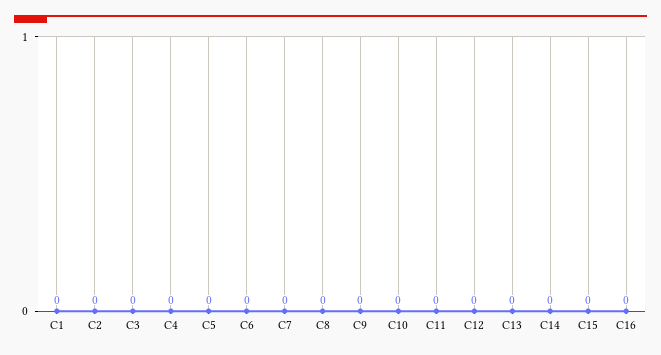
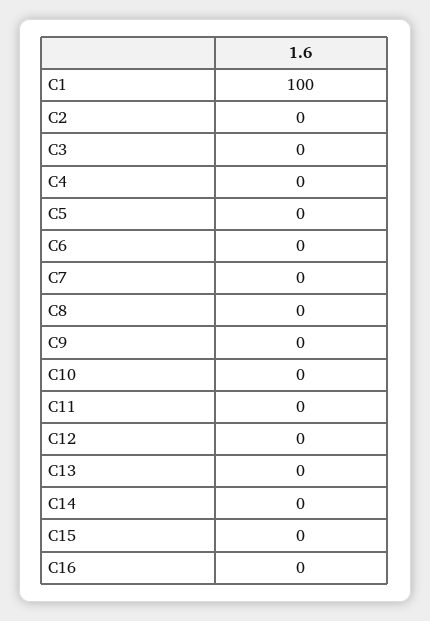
  {
-   "C1": 0,
+   "C1": 100,
    "C2": 0,
    "C3": 0,
    "C4": 0,
    "C5": 0,
    "C6": 0,
    "C7": 0,
    "C8": 0,
    "C9": 0,
    "C10": 0,
    "C11": 0,
    "C12": 0,
    "C13": 0,
    "C14": 0,
    "C15": 0,
    "C16": 0
  }

